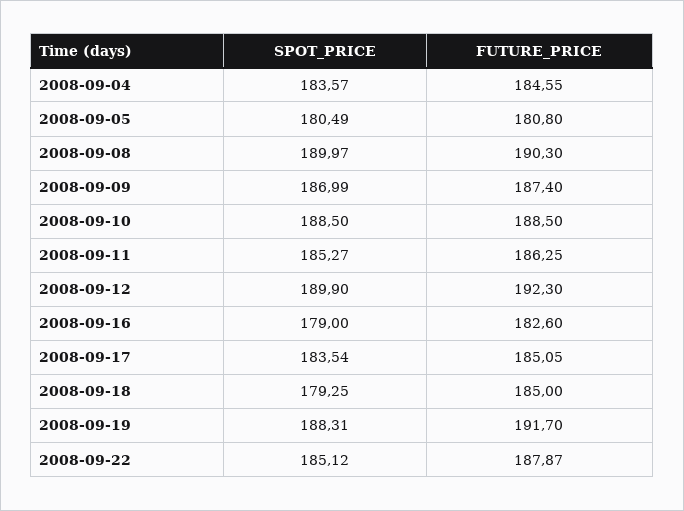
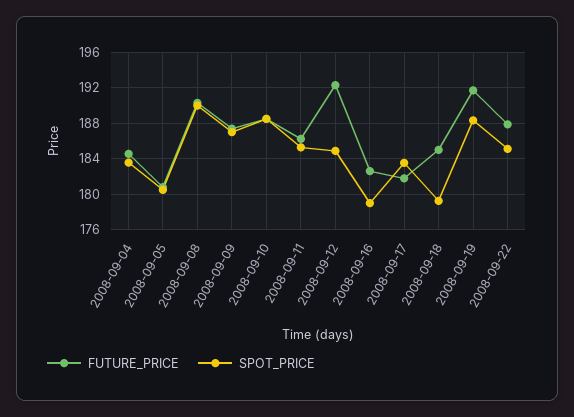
  {
    "SPOT_PRICE": {
      "2008-09-04": 183.57,
      "2008-09-05": 180.49,
      "2008-09-08": 189.97,
      "2008-09-09": 186.99,
      "2008-09-10": 188.5,
      "2008-09-11": 185.27,
-     "2008-09-12": 189.9,
+     "2008-09-12": 185,
      "2008-09-16": 179,
      "2008-09-17": 183.54,
      "2008-09-18": 179.25,
      "2008-09-19": 188.31,
      "2008-09-22": 185.12
    },
    "FUTURE_PRICE": {
      "2008-09-04": 184.55,
      "2008-09-05": 180.8,
      "2008-09-08": 190.3,
      "2008-09-09": 187.4,
      "2008-09-10": 188.5,
      "2008-09-11": 186.25,
      "2008-09-12": 192.3,
      "2008-09-16": 182.6,
-     "2008-09-17": 185.05,
+     "2008-09-17": 182,
      "2008-09-18": 185,
      "2008-09-19": 191.7,
      "2008-09-22": 187.87
    }
  }

